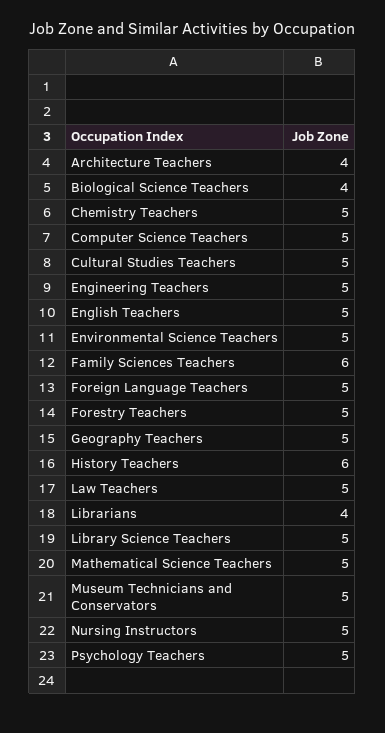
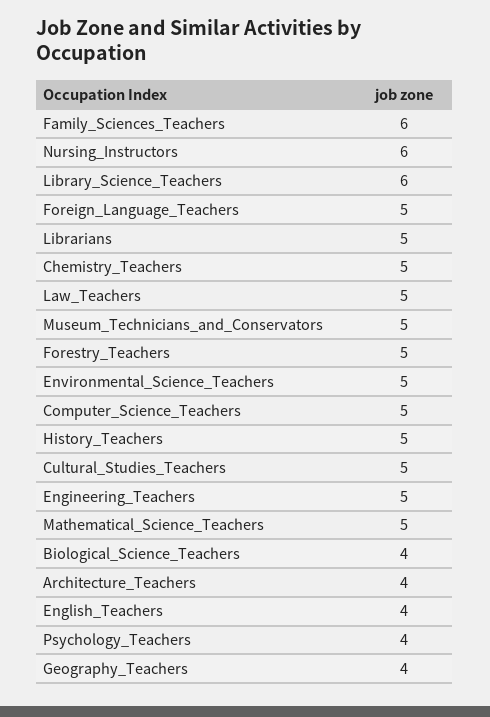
  {
    "Architecture Teachers": 4,
    "Biological Science Teachers": 4,
    "Chemistry Teachers": 5,
    "Computer Science Teachers": 5,
    "Cultural Studies Teachers": 5,
    "Engineering Teachers": 5,
-   "English Teachers": 5,
+   "English Teachers": 4,
    "Environmental Science Teachers": 5,
    "Family Sciences Teachers": 6,
    "Foreign Language Teachers": 5,
    "Forestry Teachers": 5,
-   "Geography Teachers": 5,
+   "Geography Teachers": 4,
-   "History Teachers": 6,
+   "History Teachers": 5,
    "Law Teachers": 5,
-   "Librarians": 4,
+   "Librarians": 5,
-   "Library Science Teachers": 5,
+   "Library Science Teachers": 6,
    "Mathematical Science Teachers": 5,
    "Museum Technicians and Conservators": 5,
-   "Nursing Instructors": 5,
+   "Nursing Instructors": 6,
-   "Psychology Teachers": 5
+   "Psychology Teachers": 4
  }

